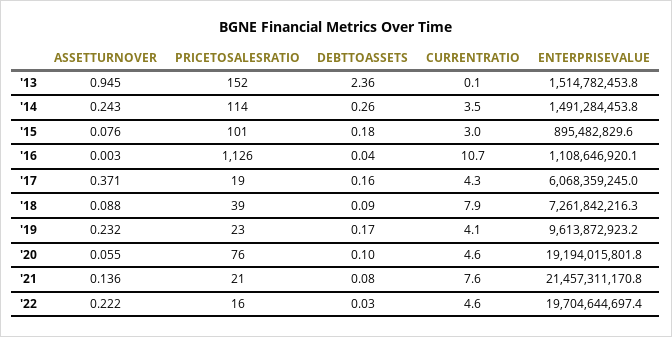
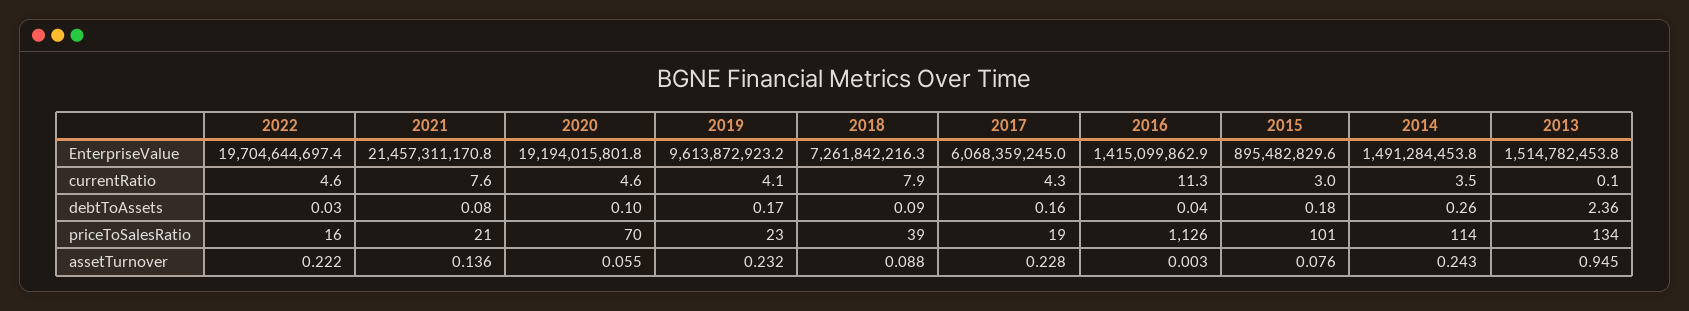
  {
    "ASSETTURNOVER": {
      "'13": 0.945,
      "'14": 0.243,
      "'15": 0.076,
      "'16": 0.003,
-     "'17": 0.371,
+     "'17": 0.228,
      "'18": 0.088,
      "'19": 0.232,
      "'20": 0.055,
      "'21": 0.136,
      "'22": 0.222
    },
    "PRICETOSALESRATIO": {
-     "'13": 152,
+     "'13": 134,
      "'14": 114,
      "'15": 101,
      "'16": 1126,
      "'17": 19,
      "'18": 39,
      "'19": 23,
-     "'20": 76,
+     "'20": 70,
      "'21": 21,
      "'22": 16
    },
    "DEBTTOASSETS": {
      "'13": 2.36,
      "'14": 0.26,
      "'15": 0.18,
      "'16": 0.04,
      "'17": 0.16,
      "'18": 0.09,
      "'19": 0.17,
      "'20": 0.1,
      "'21": 0.08,
      "'22": 0.03
    },
    "CURRENTRATIO": {
      "'13": 0.1,
      "'14": 3.5,
      "'15": 3,
-     "'16": 10.7,
+     "'16": 11.3,
      "'17": 4.3,
      "'18": 7.9,
      "'19": 4.1,
      "'20": 4.6,
      "'21": 7.6,
      "'22": 4.6
    },
    "ENTERPRISEVALUE": {
      "'13": 1514782453.8,
      "'14": 1491284453.8,
      "'15": 895482829.6,
-     "'16": 1108646920.1,
+     "'16": 1415099862.9,
      "'17": 6068359245,
      "'18": 7261842216.3,
      "'19": 9613872923.2,
      "'20": 19194015801.8,
      "'21": 21457311170.8,
      "'22": 19704644697.4
    }
  }

